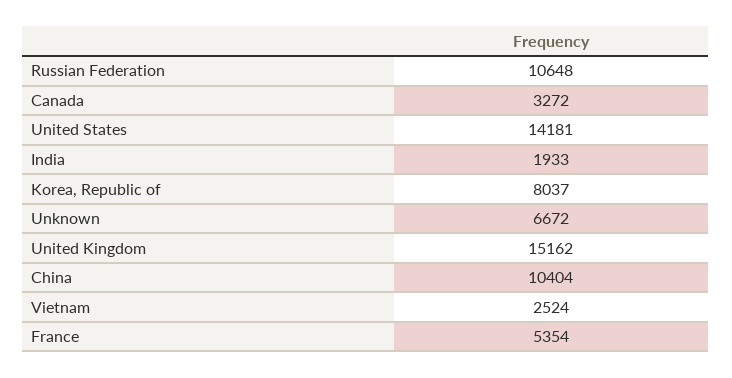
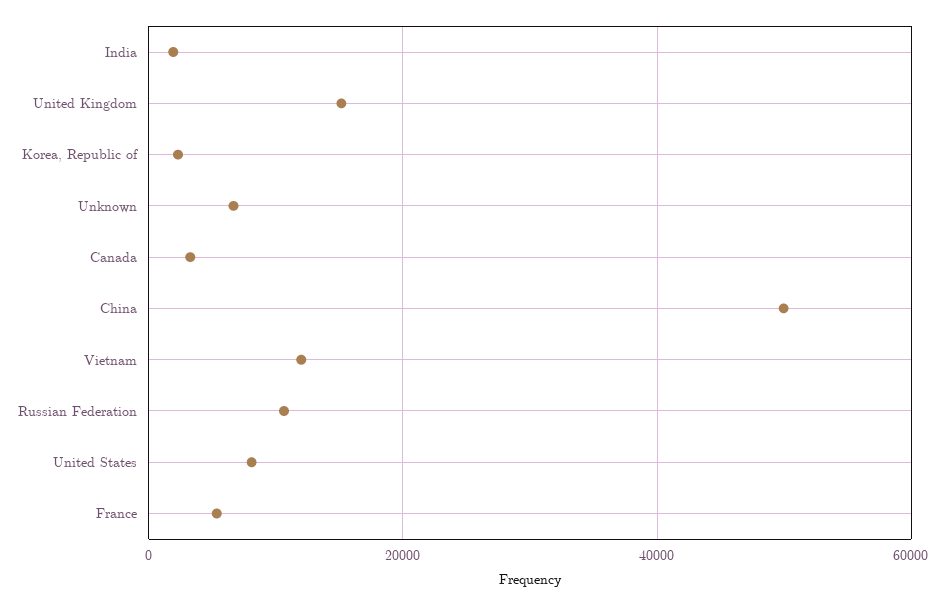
  {
    "Russian Federation": 10648,
    "Canada": 3272,
-   "United States": 14181,
+   "United States": 8000,
    "India": 1933,
-   "Korea, Republic of": 8037,
+   "Korea, Republic of": 2000,
    "Unknown": 6672,
    "United Kingdom": 15162,
-   "China": 10404,
+   "China": 50000,
-   "Vietnam": 2524,
+   "Vietnam": 12000,
    "France": 5354
  }

